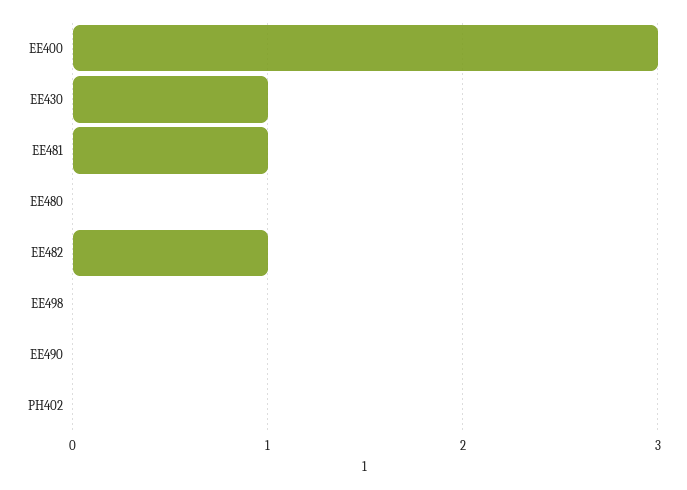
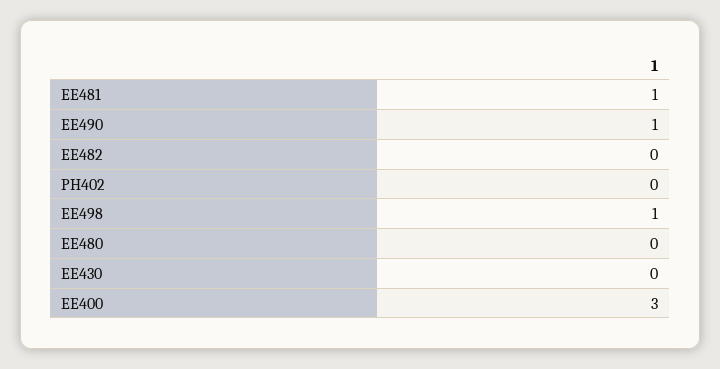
  {
    "EE400": 3,
-   "EE430": 1,
+   "EE430": 0,
    "EE481": 1,
    "EE480": 0,
-   "EE482": 1,
+   "EE482": 0,
-   "EE498": 0,
+   "EE498": 1,
-   "EE490": 0,
+   "EE490": 1,
    "PH402": 0
  }

